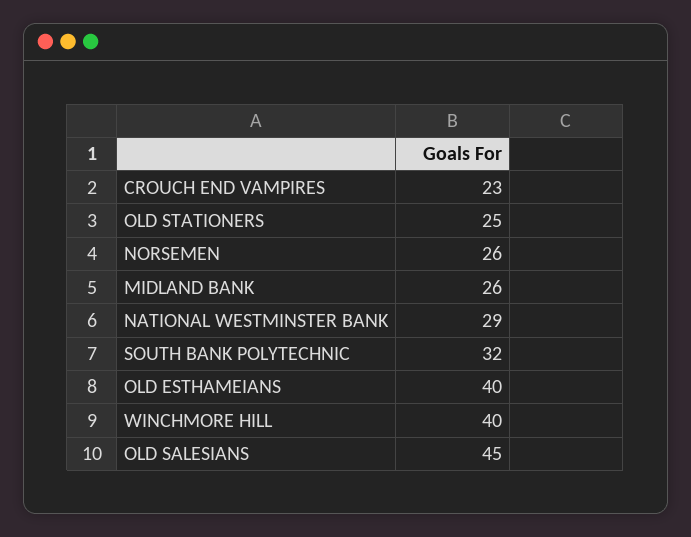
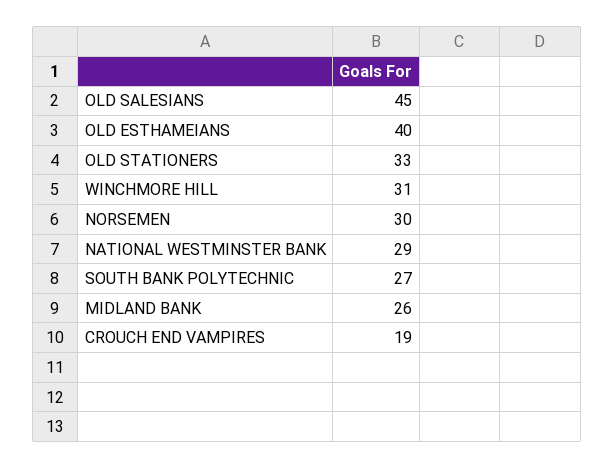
  {
-   "CROUCH END VAMPIRES": 23,
+   "CROUCH END VAMPIRES": 19,
-   "OLD STATIONERS": 25,
+   "OLD STATIONERS": 33,
-   "NORSEMEN": 26,
+   "NORSEMEN": 30,
    "MIDLAND BANK": 26,
    "NATIONAL WESTMINSTER BANK": 29,
-   "SOUTH BANK POLYTECHNIC": 32,
+   "SOUTH BANK POLYTECHNIC": 27,
    "OLD ESTHAMEIANS": 40,
-   "WINCHMORE HILL": 40,
+   "WINCHMORE HILL": 31,
    "OLD SALESIANS": 45
  }

